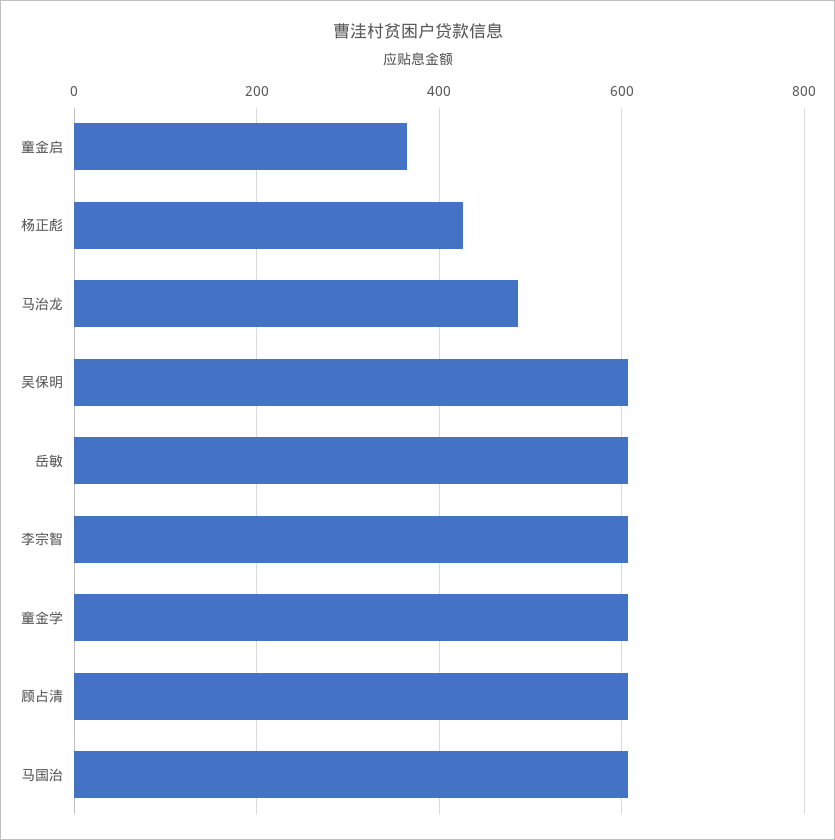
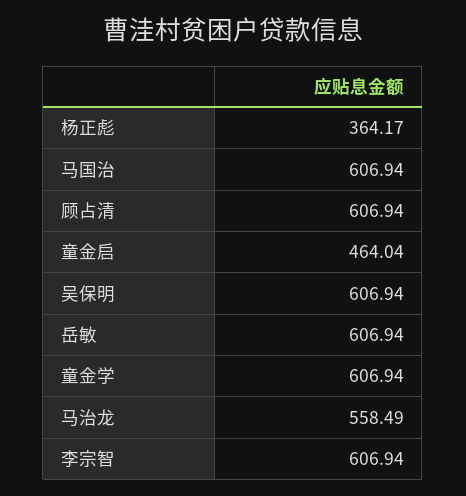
  {
-   "童金启": 360,
+   "童金启": 464.04,
-   "杨正彪": 420,
+   "杨正彪": 364.17,
-   "马治龙": 480,
+   "马治龙": 558.49,
    "吴保明": 606.94,
    "岳敏": 606.94,
    "李宗智": 606.94,
    "童金学": 606.94,
    "顾占清": 606.94,
    "马国治": 606.94
  }

